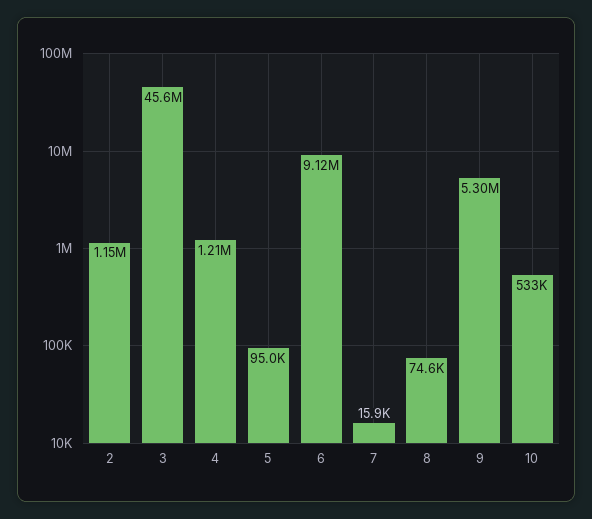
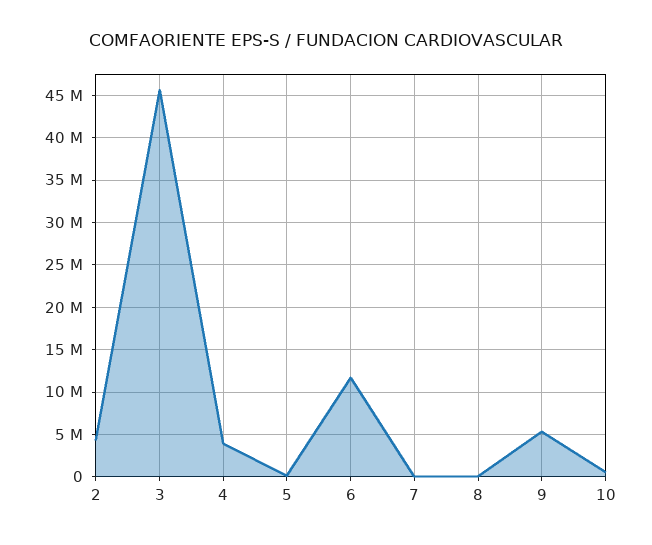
  {
-   "2": 1150000,
+   "2": 4000000,
    "3": 45600000,
-   "4": 1210000,
+   "4": 4000000,
    "5": 95000,
-   "6": 9120000,
+   "6": 12000000,
    "7": 15900,
    "8": 74600,
    "9": 5300000,
    "10": 533000
  }

